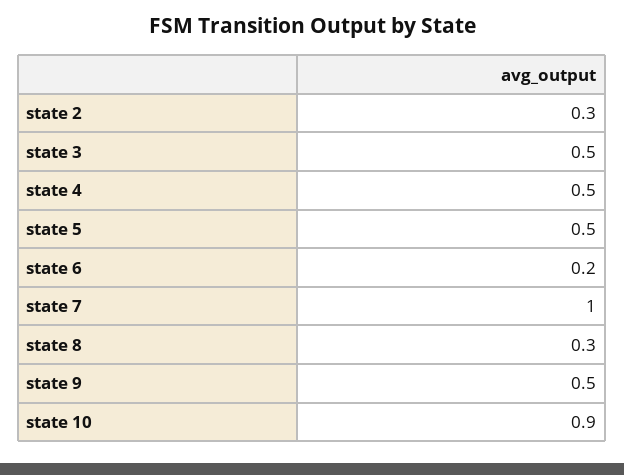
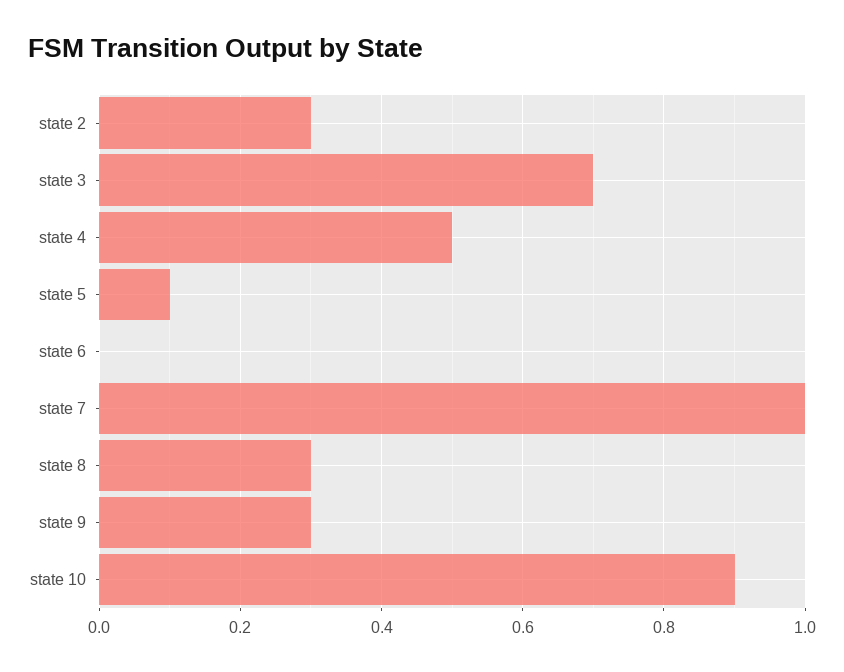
  {
    "state 2": 0.3,
-   "state 3": 0.5,
+   "state 3": 0.7,
    "state 4": 0.5,
-   "state 5": 0.5,
+   "state 5": 0.1,
-   "state 6": 0.2,
+   "state 6": 0,
    "state 7": 1,
    "state 8": 0.3,
-   "state 9": 0.5,
+   "state 9": 0.3,
    "state 10": 0.9
  }

